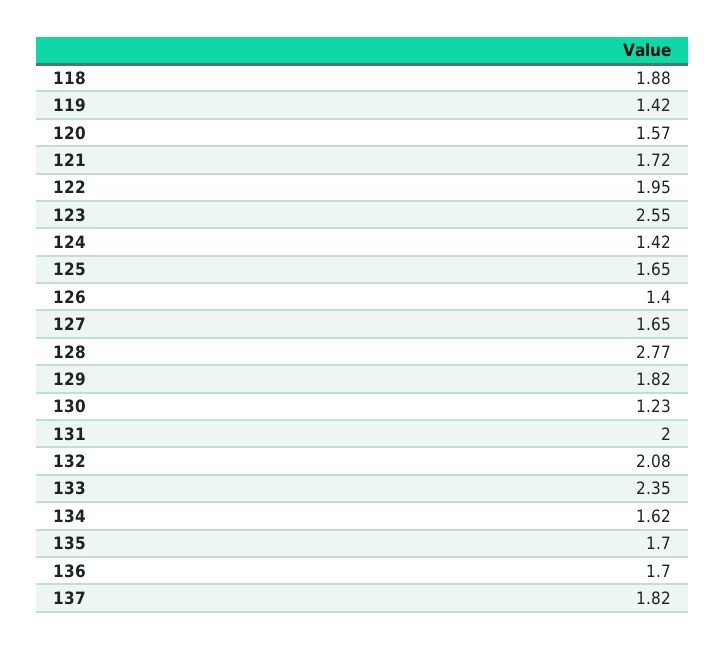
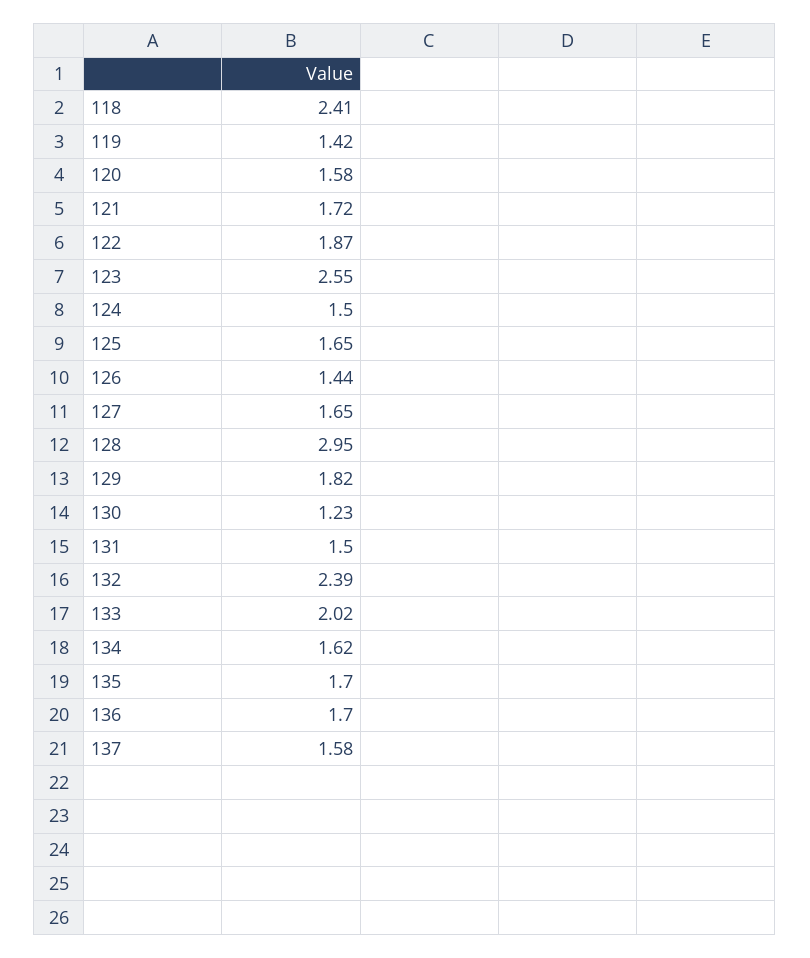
  {
-   "118": 1.88,
+   "118": 2.41,
    "119": 1.42,
-   "120": 1.57,
+   "120": 1.58,
    "121": 1.72,
-   "122": 1.95,
+   "122": 1.87,
    "123": 2.55,
-   "124": 1.42,
+   "124": 1.5,
    "125": 1.65,
-   "126": 1.4,
+   "126": 1.44,
    "127": 1.65,
-   "128": 2.77,
+   "128": 2.95,
    "129": 1.82,
    "130": 1.23,
-   "131": 2,
+   "131": 1.5,
-   "132": 2.08,
+   "132": 2.39,
-   "133": 2.35,
+   "133": 2.02,
    "134": 1.62,
    "135": 1.7,
    "136": 1.7,
-   "137": 1.82
+   "137": 1.58
  }

